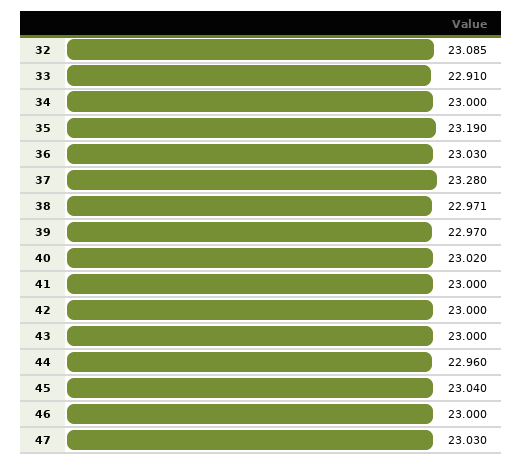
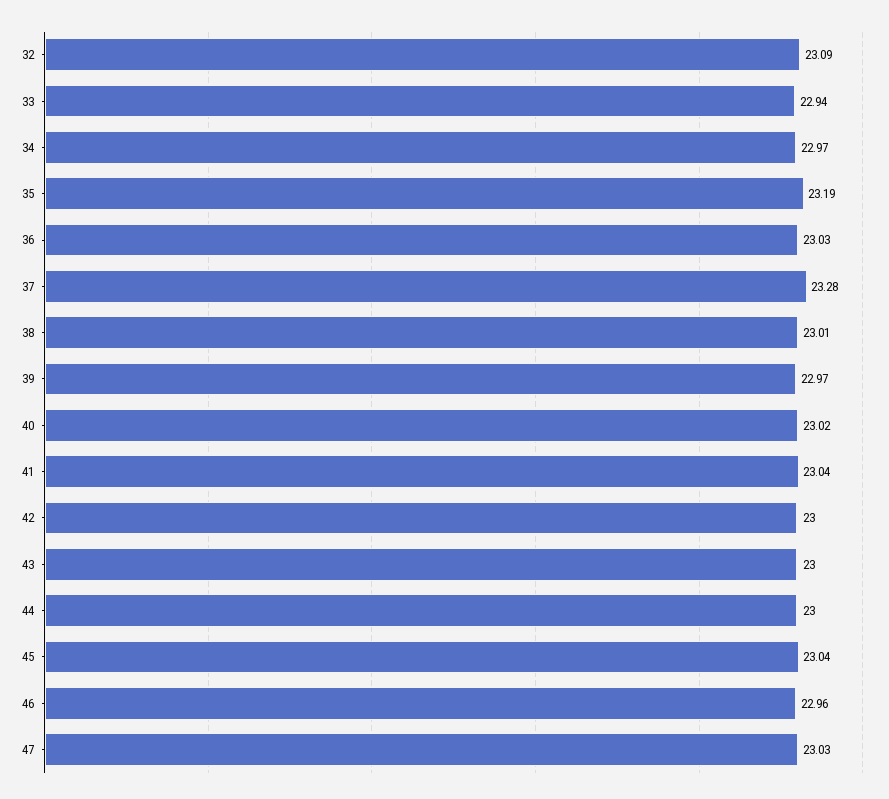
  {
    "32": 23.085,
-   "33": 22.91,
+   "33": 22.94,
-   "34": 23,
+   "34": 22.97,
    "35": 23.19,
    "36": 23.03,
    "37": 23.28,
-   "38": 22.971,
+   "38": 23.01,
    "39": 22.97,
    "40": 23.02,
-   "41": 23,
+   "41": 23.04,
    "42": 23,
    "43": 23,
-   "44": 22.96,
+   "44": 23,
    "45": 23.04,
-   "46": 23,
+   "46": 22.96,
    "47": 23.03
  }

